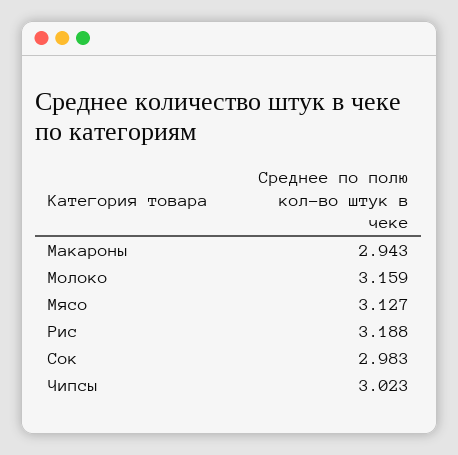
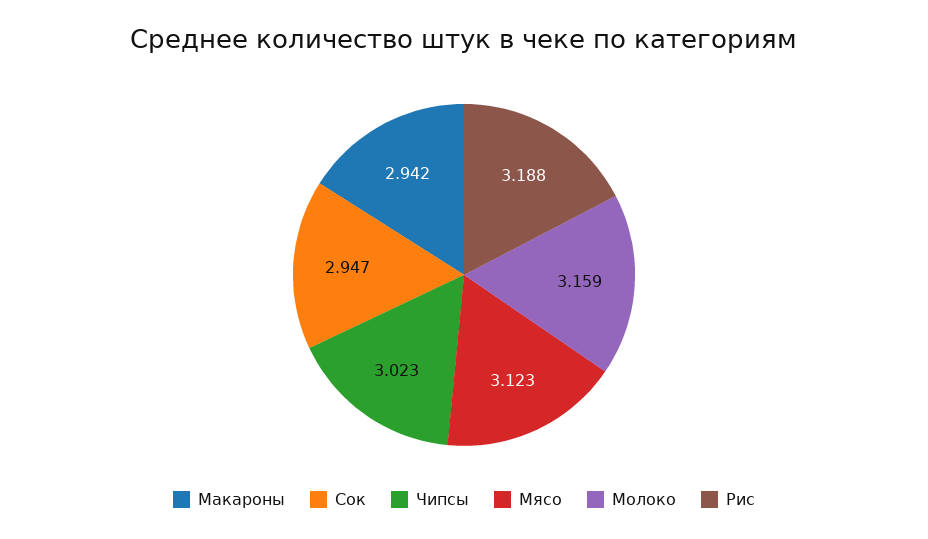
  {
-   "Макароны": 2.943,
+   "Макароны": 2.942,
    "Молоко": 3.159,
-   "Мясо": 3.127,
+   "Мясо": 3.123,
    "Рис": 3.188,
-   "Сок": 2.983,
+   "Сок": 2.947,
    "Чипсы": 3.023
  }

